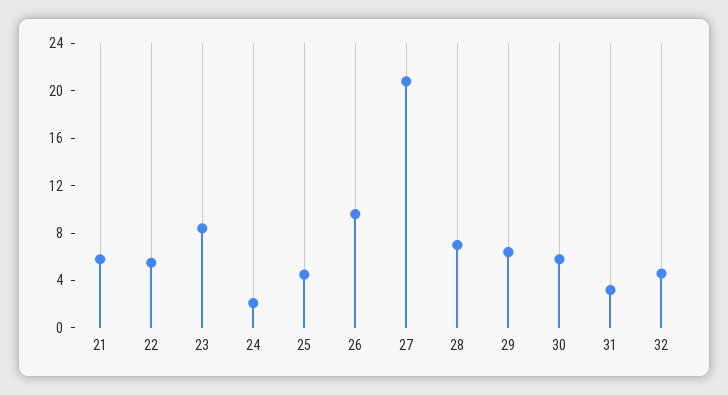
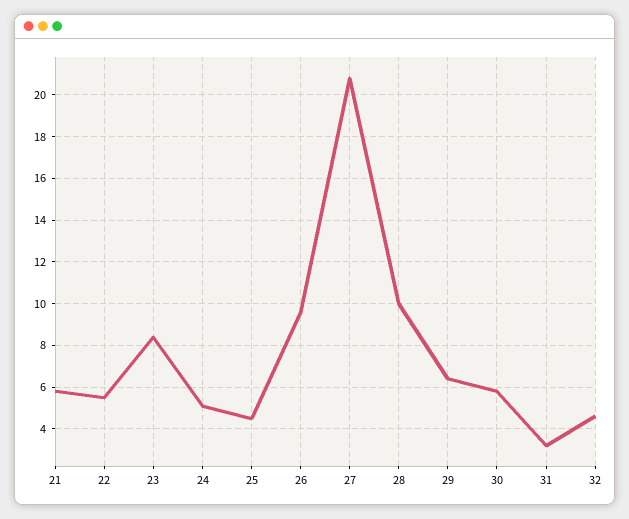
  {
    "21": 6,
    "22": 5.5,
    "23": 8.5,
-   "24": 2,
+   "24": 5,
    "25": 4.5,
    "26": 9.5,
    "27": 21,
-   "28": 7,
+   "28": 10,
    "29": 6.5,
    "30": 6,
    "31": 3,
    "32": 4.5
  }

